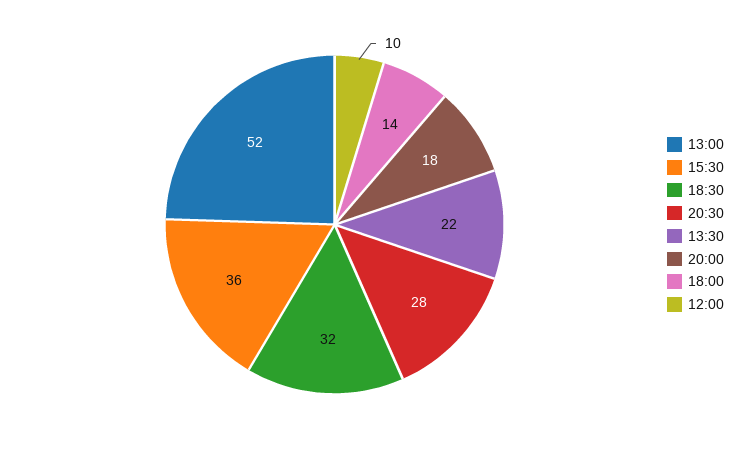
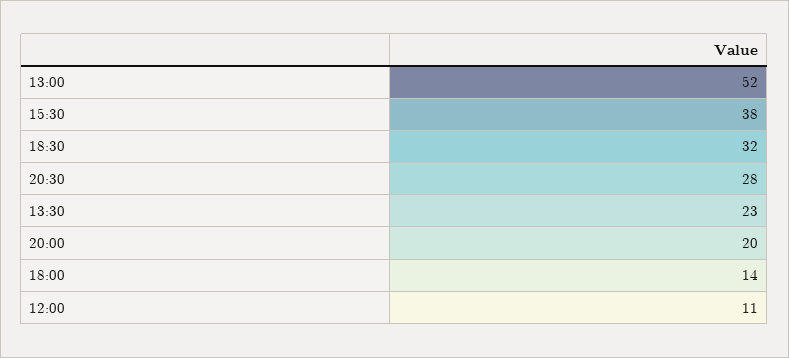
  {
    "13:00": 52,
-   "15:30": 36,
+   "15:30": 38,
    "18:30": 32,
    "20:30": 28,
-   "13:30": 22,
+   "13:30": 23,
-   "20:00": 18,
+   "20:00": 20,
    "18:00": 14,
-   "12:00": 10
+   "12:00": 11
  }

